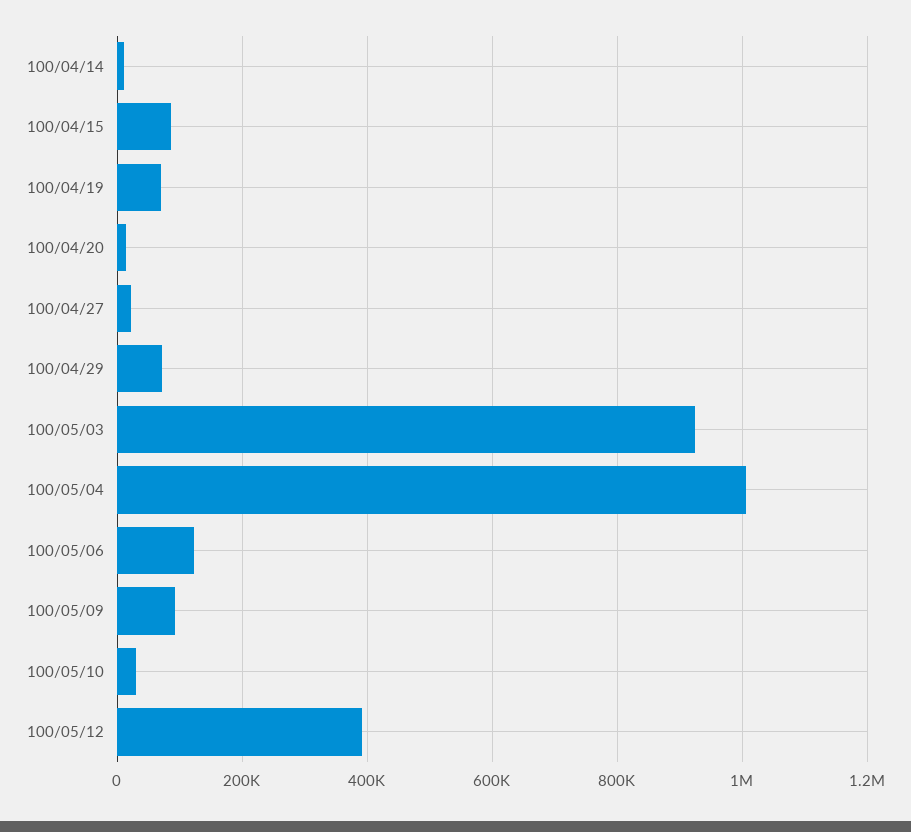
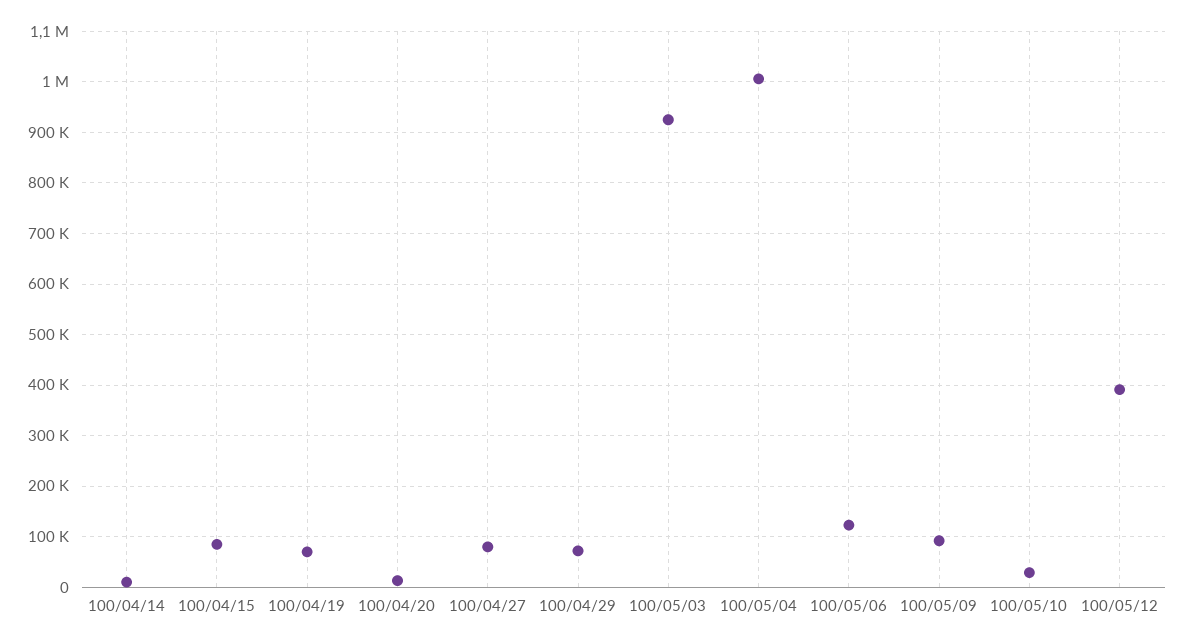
  {
    "100/04/14": 20000,
    "100/04/15": 80000,
    "100/04/19": 80000,
    "100/04/20": 20000,
-   "100/04/27": 20000,
+   "100/04/27": 80000,
    "100/04/29": 80000,
    "100/05/03": 920000,
    "100/05/04": 1000000,
    "100/05/06": 120000,
    "100/05/09": 100000,
    "100/05/10": 20000,
    "100/05/12": 400000
  }

